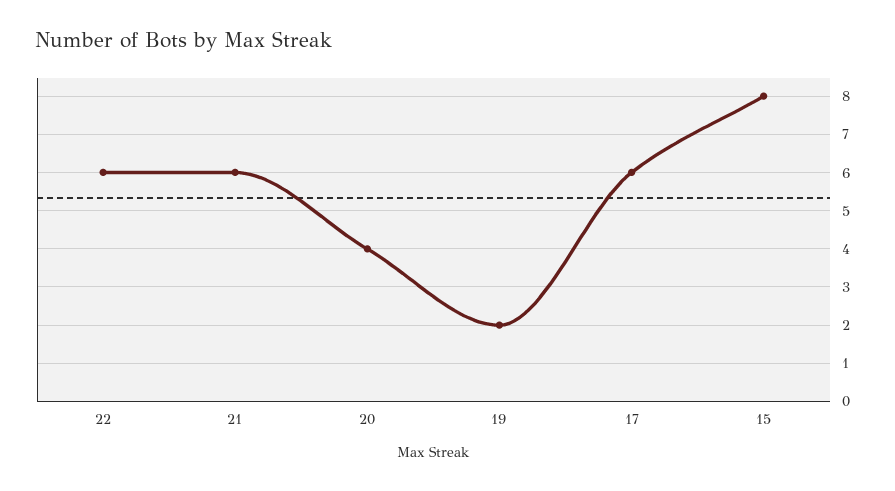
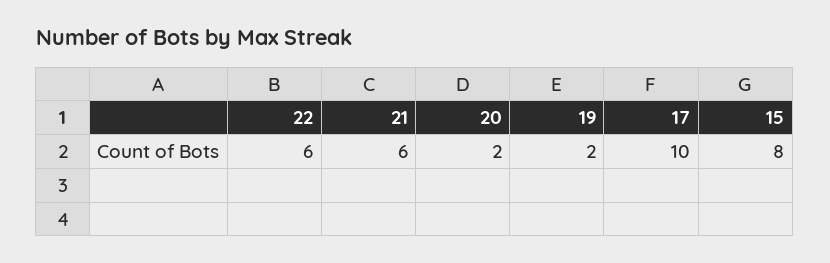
  {
    "22": 6,
    "21": 6,
-   "20": 4,
+   "20": 2,
    "19": 2,
-   "17": 6,
+   "17": 10,
    "15": 8
  }

